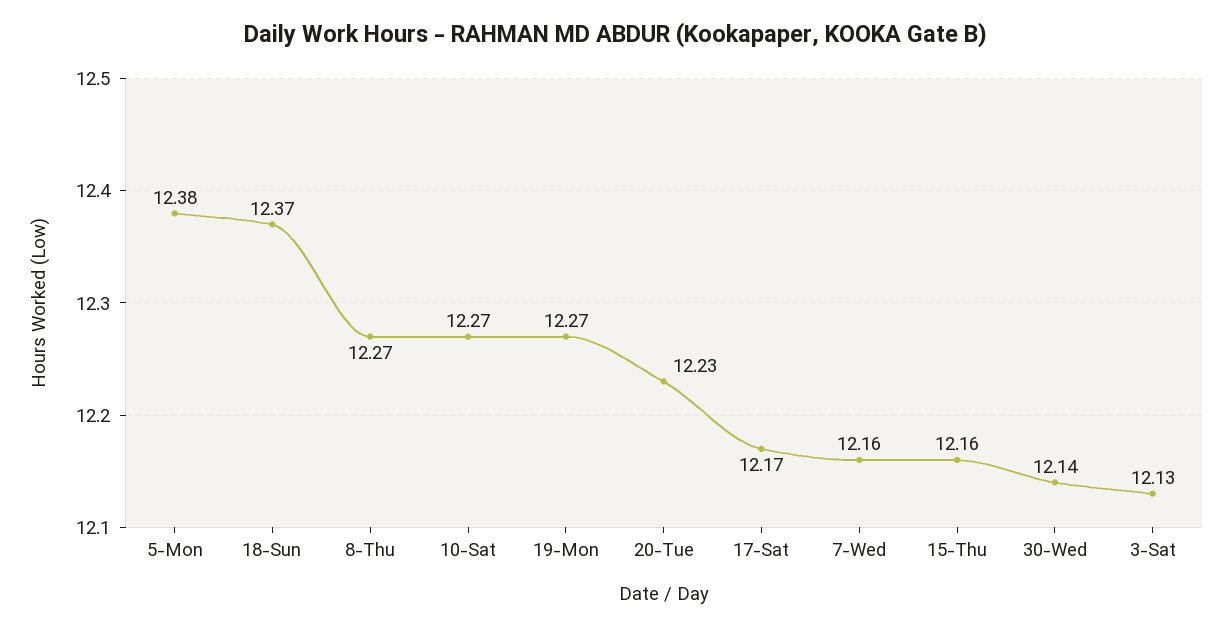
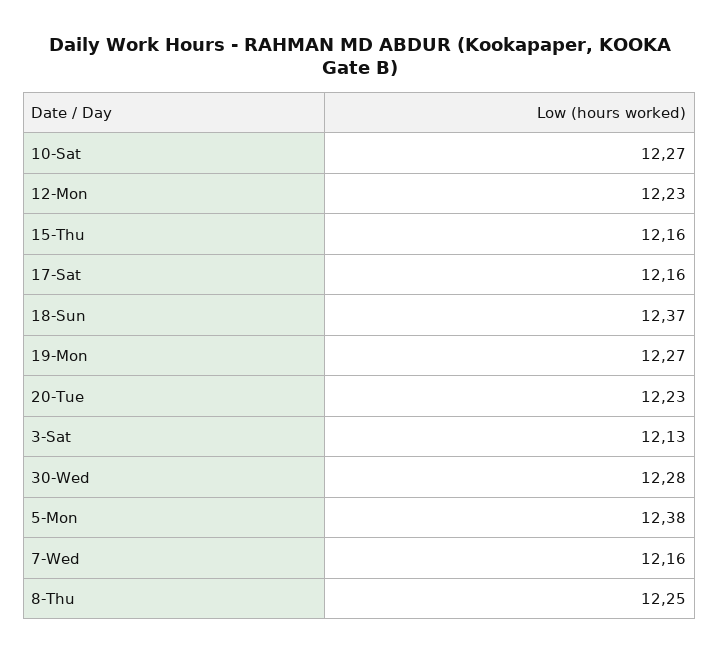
  {
    "5-Mon": 12.38,
    "18-Sun": 12.37,
-   "8-Thu": 12.27,
+   "8-Thu": 12.25,
    "10-Sat": 12.27,
    "19-Mon": 12.27,
    "20-Tue": 12.23,
-   "17-Sat": 12.17,
+   "17-Sat": 12.16,
    "7-Wed": 12.16,
    "15-Thu": 12.16,
-   "30-Wed": 12.14,
+   "30-Wed": 12.28,
-   "3-Sat": 12.13
+   "3-Sat": 12.13,
+   "12-Mon": 12.23
  }

